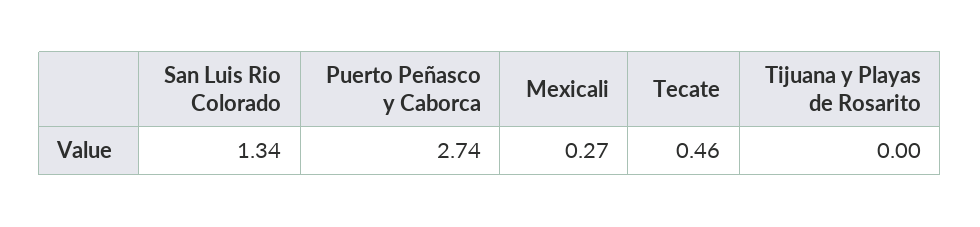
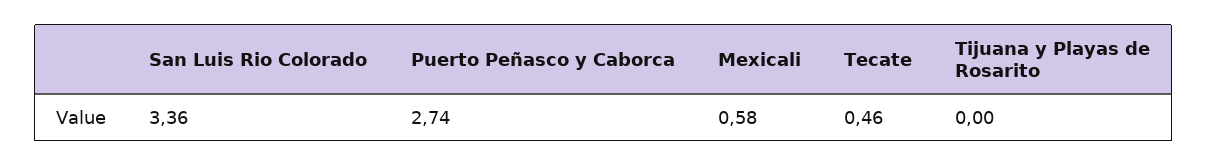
  {
-   "San Luis Rio Colorado": 1.34,
+   "San Luis Rio Colorado": 3.36,
    "Puerto Peñasco y Caborca": 2.74,
-   "Mexicali": 0.27,
+   "Mexicali": 0.58,
    "Tecate": 0.46,
    "Tijuana y Playas de Rosarito": 0
  }

